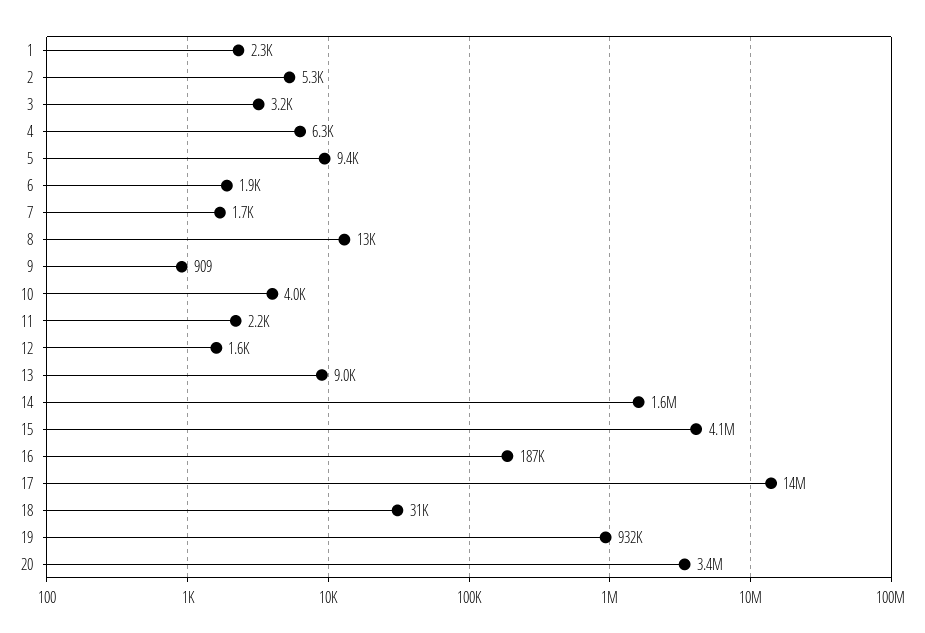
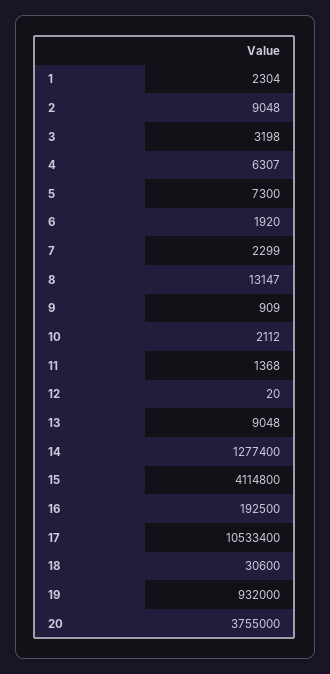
  {
    "1": 2304,
-   "2": 5300,
+   "2": 9048,
    "3": 3198,
    "4": 6307,
-   "5": 9400,
+   "5": 7300,
    "6": 1920,
-   "7": 1700,
+   "7": 2299,
    "8": 13147,
    "9": 909,
-   "10": 4000,
+   "10": 2112,
-   "11": 2200,
+   "11": 1368,
-   "12": 1600,
+   "12": 20,
    "13": 9048,
-   "14": 1600000,
+   "14": 1277400,
    "15": 4114800,
-   "16": 187000,
+   "16": 192500,
-   "17": 14000000,
+   "17": 10533400,
    "18": 30600,
    "19": 932000,
-   "20": 3400000
+   "20": 3755000
  }

